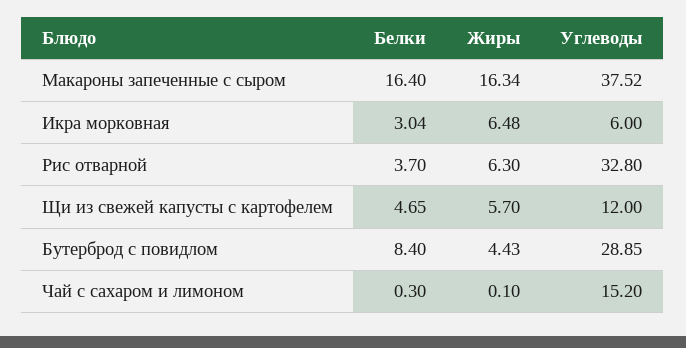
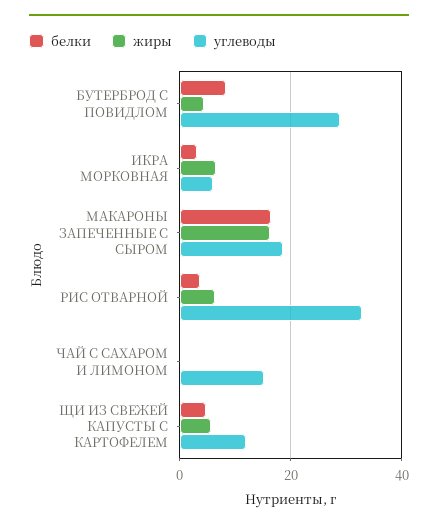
  {
    "Белки": {
      "Макароны запеченные с сыром": 16.4,
      "Икра морковная": 3.04,
      "Рис отварной": 3.7,
      "Щи из свежей капусты с картофелем": 4.65,
      "Бутерброд с повидлом": 8.4,
      "Чай с сахаром и лимоном": 0.3
    },
    "Жиры": {
      "Макароны запеченные с сыром": 16.34,
      "Икра морковная": 6.48,
      "Рис отварной": 6.3,
      "Щи из свежей капусты с картофелем": 5.7,
      "Бутерброд с повидлом": 4.43,
      "Чай с сахаром и лимоном": 0.1
    },
    "Углеводы": {
-     "Макароны запеченные с сыром": 37.52,
+     "Макароны запеченные с сыром": 18,
      "Икра морковная": 6,
      "Рис отварной": 32.8,
      "Щи из свежей капусты с картофелем": 12,
      "Бутерброд с повидлом": 28.85,
      "Чай с сахаром и лимоном": 15.2
    }
  }

